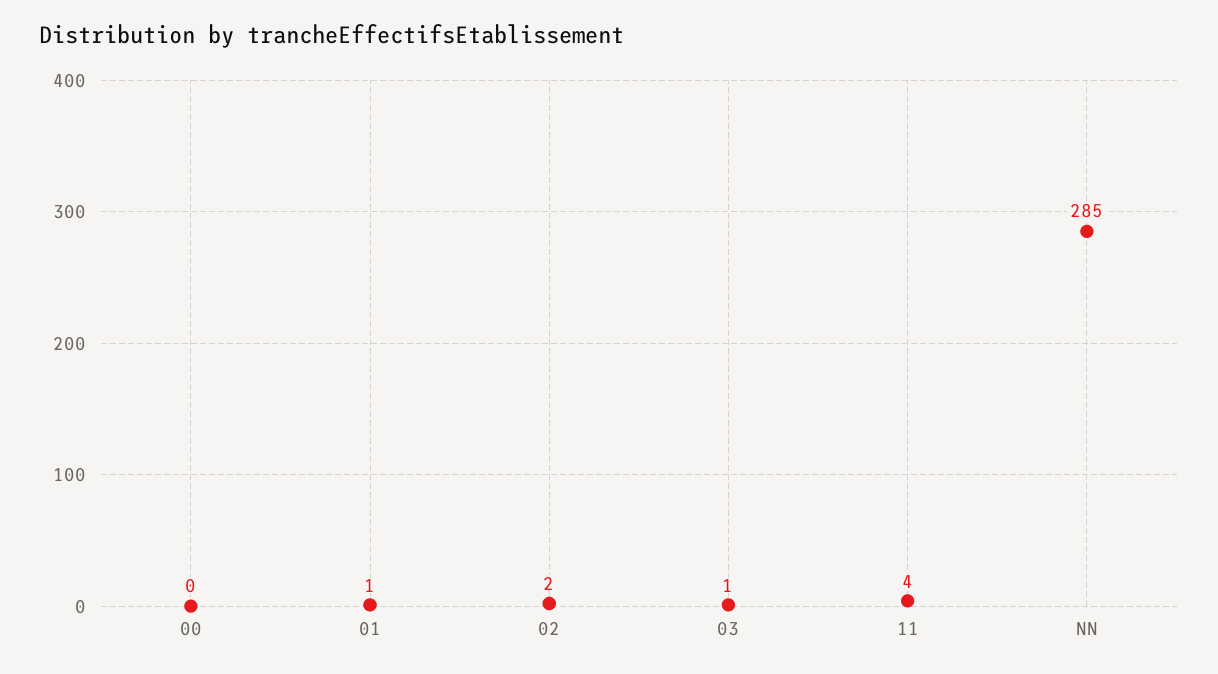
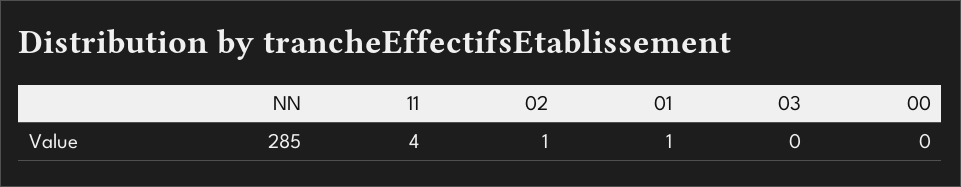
  {
    "00": 0,
    "01": 1,
-   "02": 2,
+   "02": 1,
-   "03": 1,
+   "03": 0,
    "11": 4,
    "NN": 285
  }

